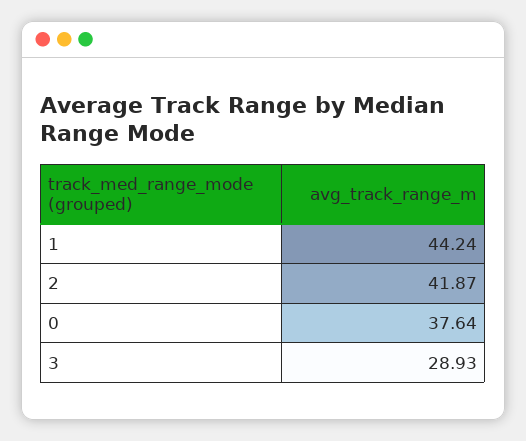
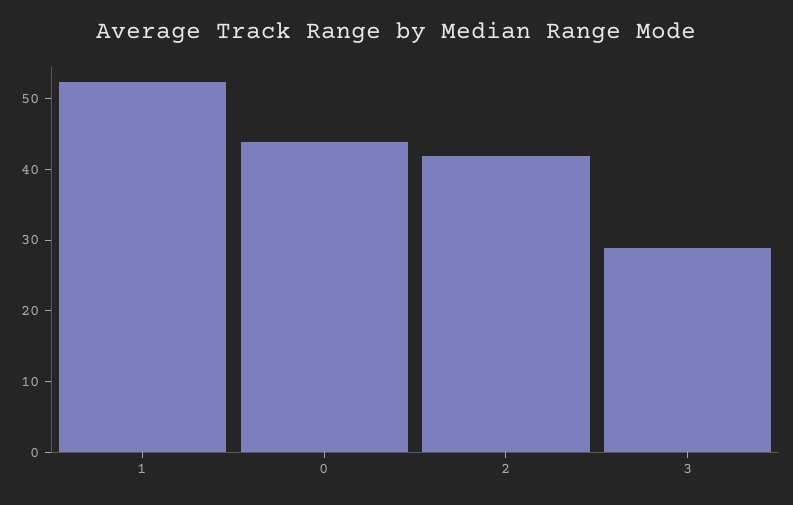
  {
-   "1": 44.24,
+   "1": 52,
    "2": 41.87,
-   "0": 37.64,
+   "0": 44,
    "3": 28.93
  }

